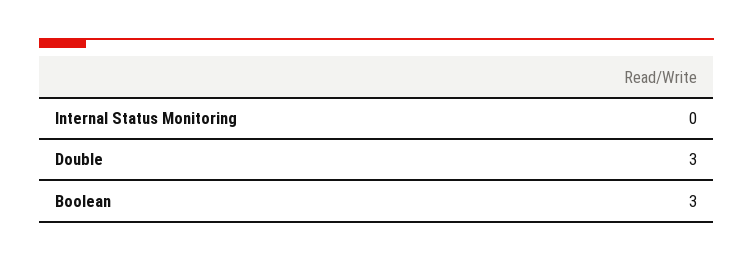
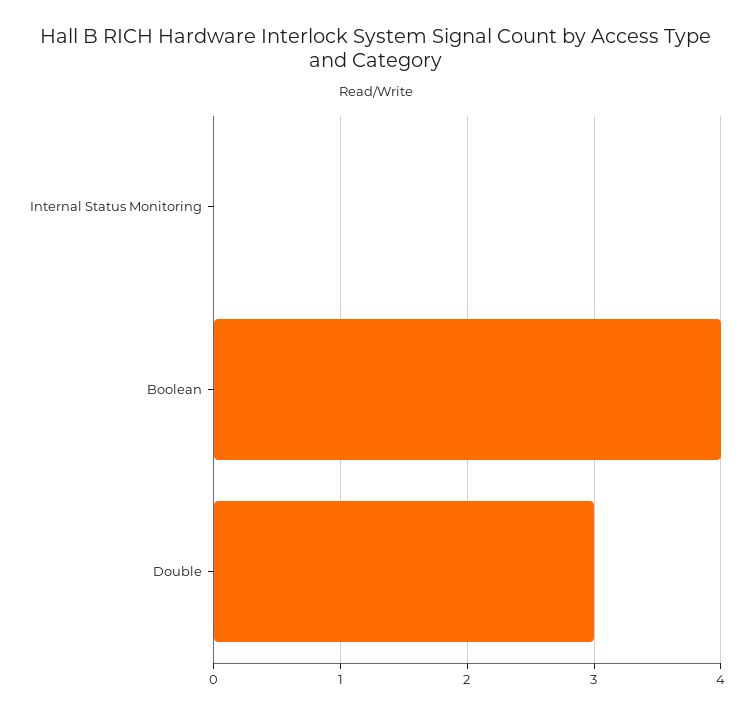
  {
    "Internal Status Monitoring": 0,
    "Double": 3,
-   "Boolean": 3
+   "Boolean": 4
  }

